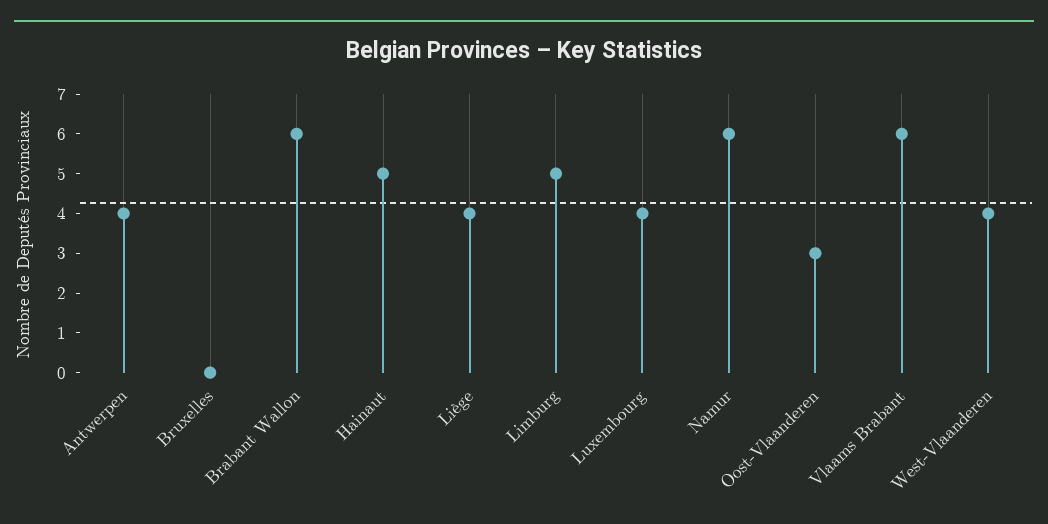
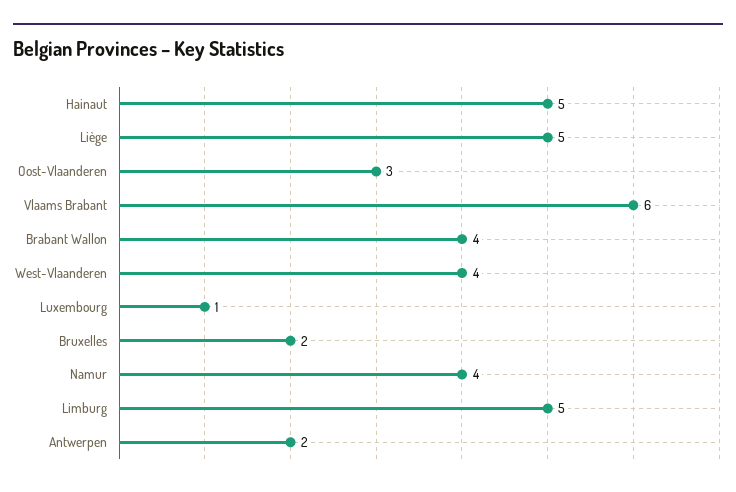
  {
-   "Antwerpen": 4,
+   "Antwerpen": 2,
-   "Bruxelles": 0,
+   "Bruxelles": 2,
-   "Brabant Wallon": 6,
+   "Brabant Wallon": 4,
    "Hainaut": 5,
-   "Liège": 4,
+   "Liège": 5,
    "Limburg": 5,
-   "Luxembourg": 4,
+   "Luxembourg": 1,
-   "Namur": 6,
+   "Namur": 4,
    "Oost-Vlaanderen": 3,
    "Vlaams Brabant": 6,
    "West-Vlaanderen": 4
  }

